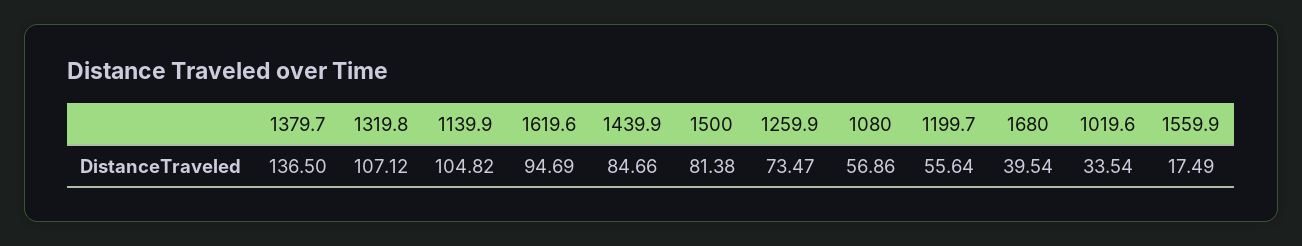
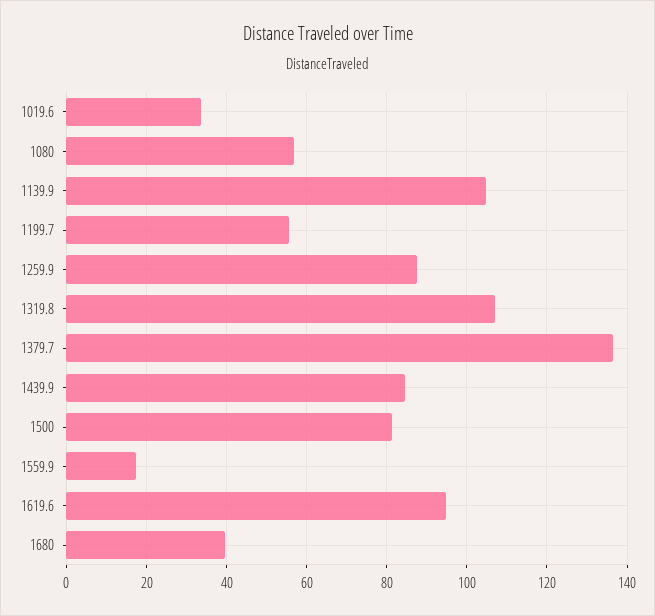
  {
    "1379.7": 136.5,
    "1319.8": 107.12,
    "1139.9": 104.82,
    "1619.6": 94.69,
    "1439.9": 84.66,
    "1500": 81.38,
-   "1259.9": 73.47,
+   "1259.9": 88,
    "1080": 56.86,
    "1199.7": 55.64,
    "1680": 39.54,
    "1019.6": 33.54,
    "1559.9": 17.49
  }

